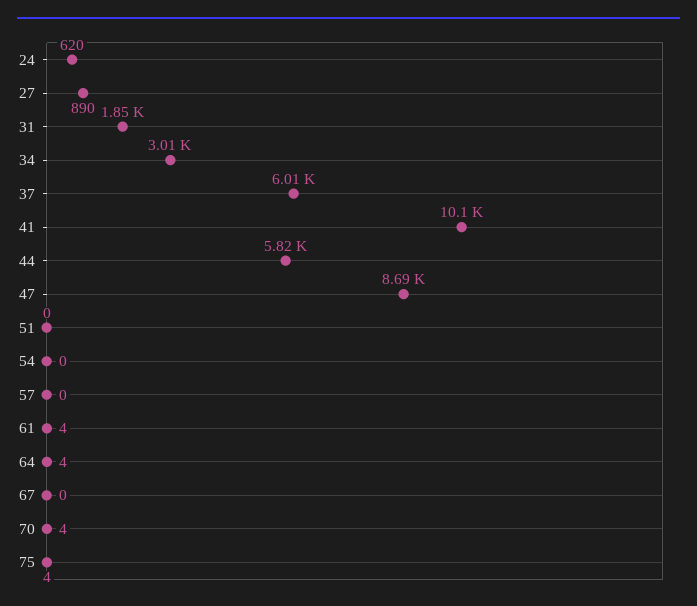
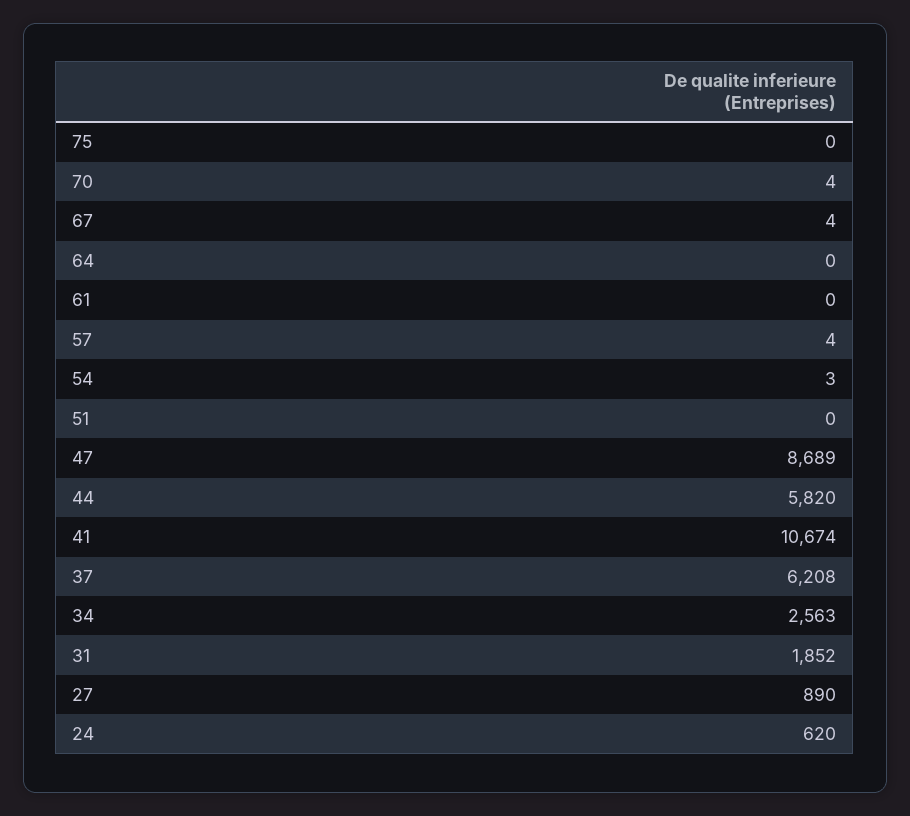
  {
    "24": 620,
    "27": 890,
    "31": 1852,
-   "34": 3010,
+   "34": 2563,
-   "37": 6010,
+   "37": 6208,
-   "41": 10100,
+   "41": 10674,
    "44": 5820,
    "47": 8689,
    "51": 0,
-   "54": 0,
+   "54": 3,
-   "57": 0,
+   "57": 4,
-   "61": 4,
+   "61": 0,
-   "64": 4,
+   "64": 0,
-   "67": 0,
+   "67": 4,
    "70": 4,
-   "75": 4
+   "75": 0
  }

